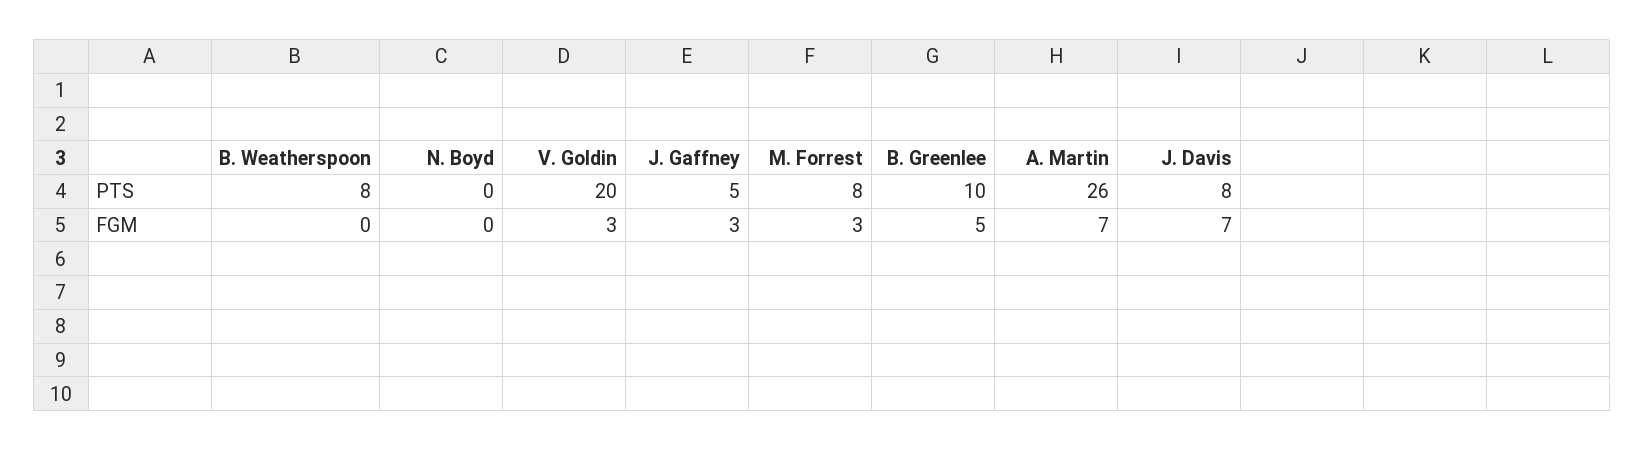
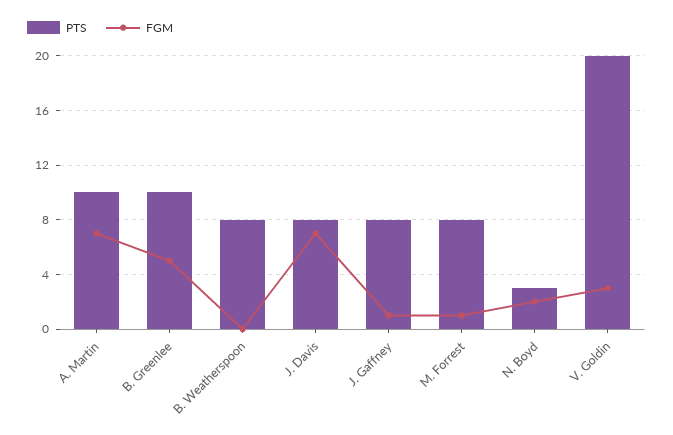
  {
    "PTS": {
      "B. Weatherspoon": 8,
-     "N. Boyd": 0,
+     "N. Boyd": 3,
      "V. Goldin": 20,
-     "J. Gaffney": 5,
+     "J. Gaffney": 8,
      "M. Forrest": 8,
      "B. Greenlee": 10,
-     "A. Martin": 26,
+     "A. Martin": 10,
      "J. Davis": 8
    },
    "FGM": {
      "B. Weatherspoon": 0,
-     "N. Boyd": 0,
+     "N. Boyd": 2,
      "V. Goldin": 3,
-     "J. Gaffney": 3,
+     "J. Gaffney": 1,
-     "M. Forrest": 3,
+     "M. Forrest": 1,
      "B. Greenlee": 5,
      "A. Martin": 7,
      "J. Davis": 7
    }
  }

